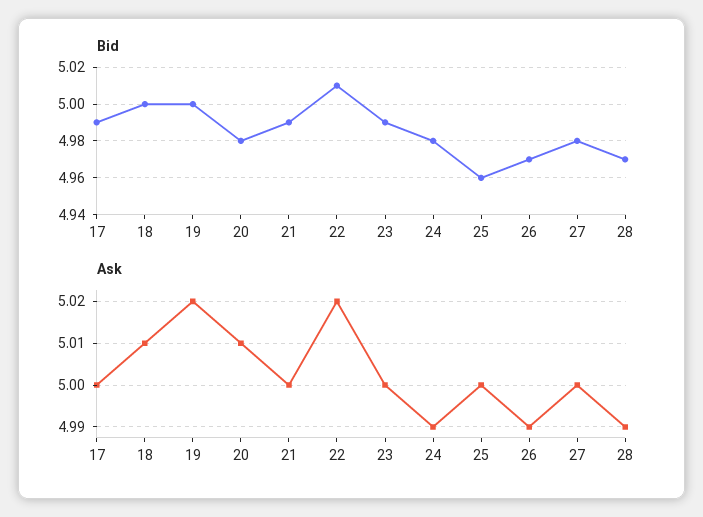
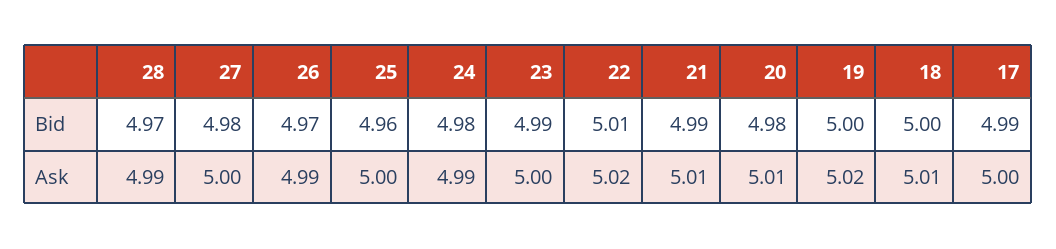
  {
    "Bid": {
      "17": 4.99,
      "18": 5,
      "19": 5,
      "20": 4.98,
      "21": 4.99,
      "22": 5.01,
      "23": 4.99,
      "24": 4.98,
      "25": 4.96,
      "26": 4.97,
      "27": 4.98,
      "28": 4.97
    },
    "Ask": {
      "17": 5,
      "18": 5.01,
      "19": 5.02,
      "20": 5.01,
-     "21": 5,
+     "21": 5.01,
      "22": 5.02,
      "23": 5,
      "24": 4.99,
      "25": 5,
      "26": 4.99,
      "27": 5,
      "28": 4.99
    }
  }

